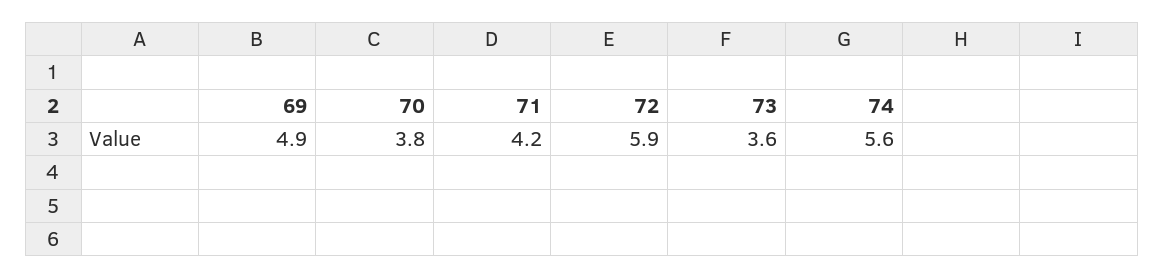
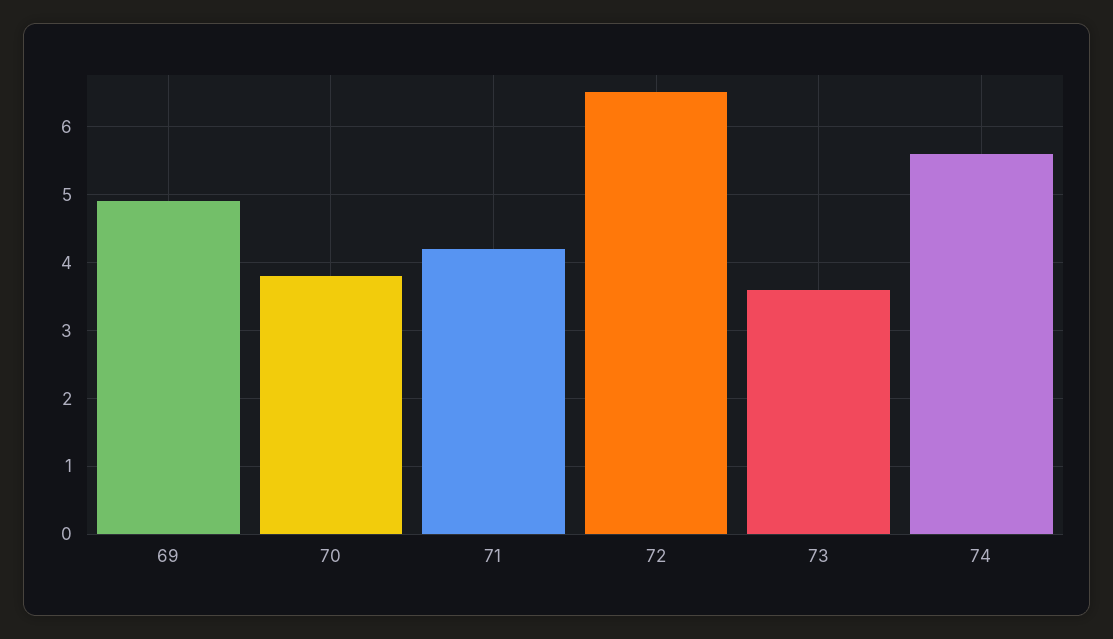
  {
    "69": 4.9,
    "70": 3.8,
    "71": 4.2,
-   "72": 5.9,
+   "72": 6.5,
    "73": 3.6,
    "74": 5.6
  }

